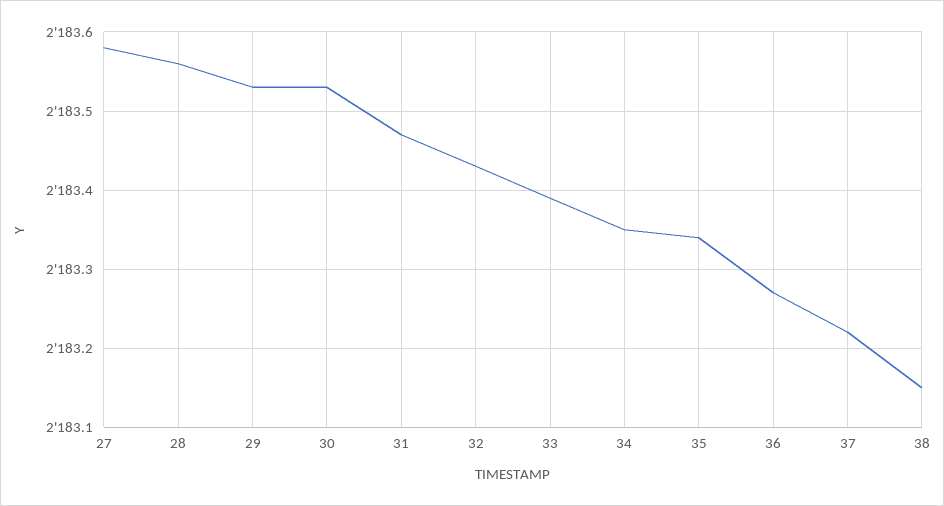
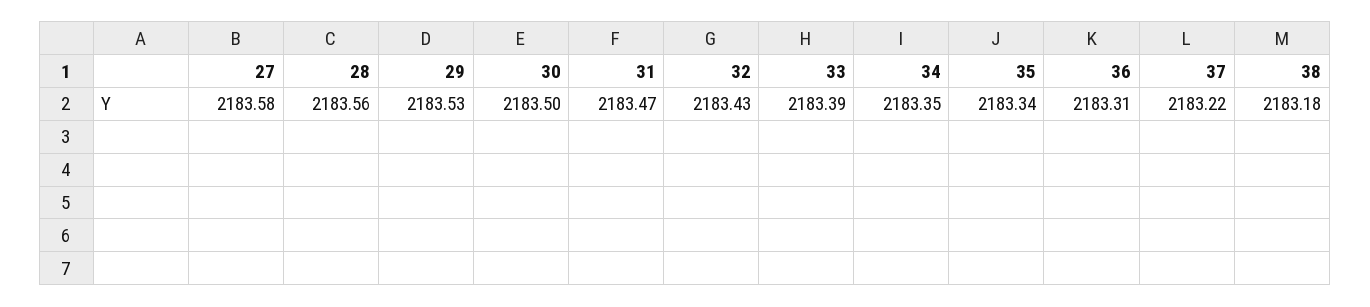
  {
    "27": 2183.58,
    "28": 2183.56,
    "29": 2183.53,
-   "30": 2183.53,
+   "30": 2183.5,
    "31": 2183.47,
    "32": 2183.43,
    "33": 2183.39,
    "34": 2183.35,
    "35": 2183.34,
-   "36": 2183.27,
+   "36": 2183.31,
    "37": 2183.22,
-   "38": 2183.15
+   "38": 2183.18
  }

